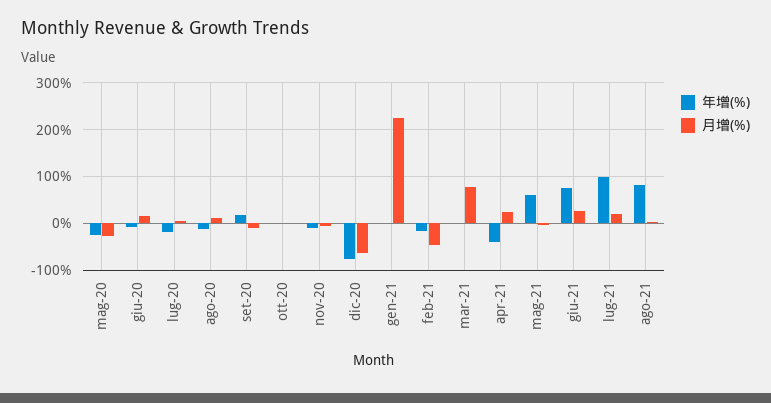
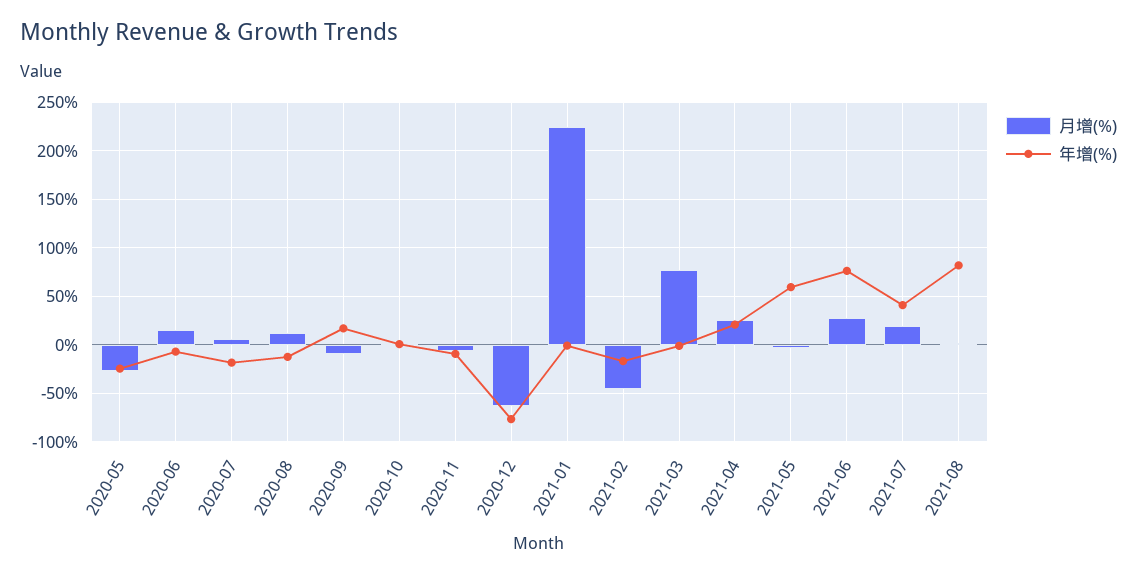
  {
    "年增(%)": {
      "mag-20": -20,
      "giu-20": -10,
      "lug-20": -20,
      "ago-20": -10,
      "set-20": 20,
      "ott-20": 0,
      "nov-20": -10,
      "dic-20": -80,
      "gen-21": 0,
      "feb-21": -20,
      "mar-21": 0,
-     "apr-21": -40,
+     "apr-21": 20,
      "mag-21": 60,
      "giu-21": 80,
-     "lug-21": 100,
+     "lug-21": 40,
      "ago-21": 80
    },
    "月增(%)": {
      "mag-20": -30,
      "giu-20": 20,
      "lug-20": 10,
      "ago-20": 10,
      "set-20": -10,
      "ott-20": 0,
      "nov-20": -10,
      "dic-20": -60,
      "gen-21": 220,
      "feb-21": -50,
      "mar-21": 80,
      "apr-21": 30,
      "mag-21": 0,
      "giu-21": 30,
      "lug-21": 20,
      "ago-21": 0
    }
  }

